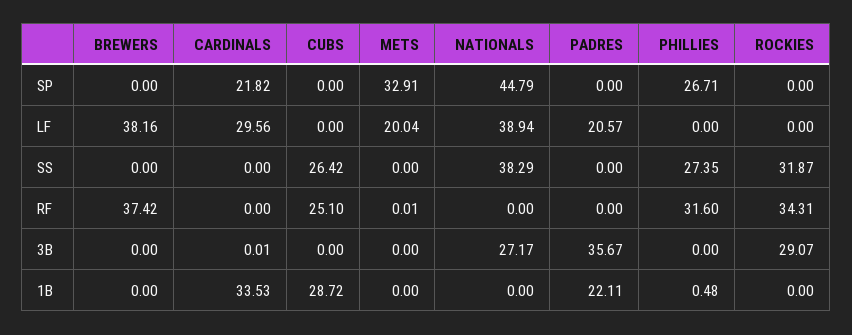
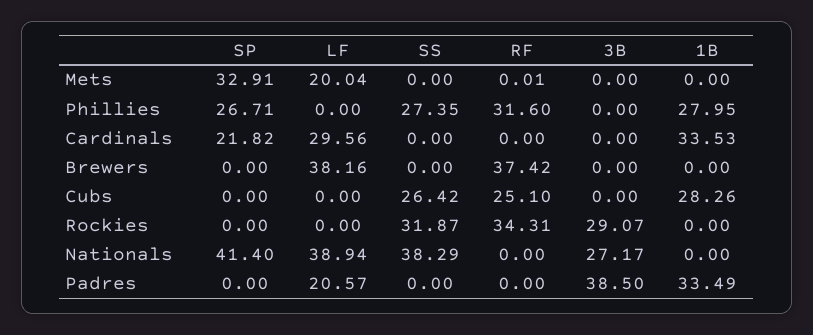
  {
    "BREWERS": {
      "SP": 0,
      "LF": 38.16,
      "SS": 0,
      "RF": 37.42,
      "3B": 0,
      "1B": 0
    },
    "CARDINALS": {
      "SP": 21.82,
      "LF": 29.56,
      "SS": 0,
      "RF": 0,
-     "3B": 0.01,
+     "3B": 0,
      "1B": 33.53
    },
    "CUBS": {
      "SP": 0,
      "LF": 0,
      "SS": 26.42,
      "RF": 25.1,
      "3B": 0,
-     "1B": 28.72
+     "1B": 28.26
    },
    "METS": {
      "SP": 32.91,
      "LF": 20.04,
      "SS": 0,
      "RF": 0.01,
      "3B": 0,
      "1B": 0
    },
    "NATIONALS": {
-     "SP": 44.79,
+     "SP": 41.4,
      "LF": 38.94,
      "SS": 38.29,
      "RF": 0,
      "3B": 27.17,
      "1B": 0
    },
    "PADRES": {
      "SP": 0,
      "LF": 20.57,
      "SS": 0,
      "RF": 0,
-     "3B": 35.67,
+     "3B": 38.5,
-     "1B": 22.11
+     "1B": 33.49
    },
    "PHILLIES": {
      "SP": 26.71,
      "LF": 0,
      "SS": 27.35,
      "RF": 31.6,
      "3B": 0,
-     "1B": 0.48
+     "1B": 27.95
    },
    "ROCKIES": {
      "SP": 0,
      "LF": 0,
      "SS": 31.87,
      "RF": 34.31,
      "3B": 29.07,
      "1B": 0
    }
  }

